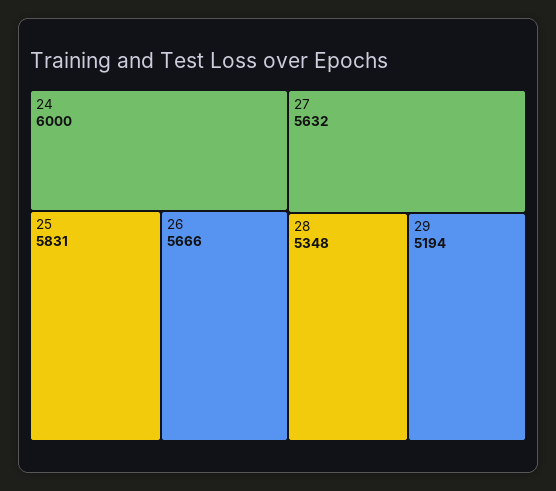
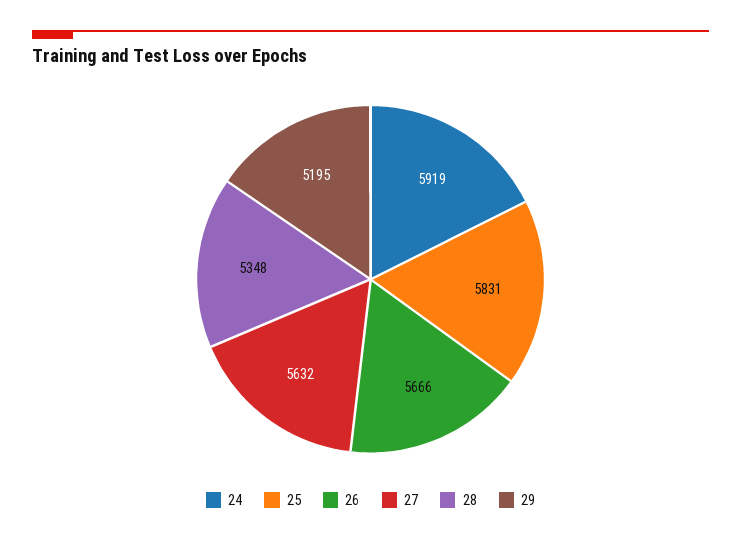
  {
-   "24": 6000,
+   "24": 5919,
    "25": 5831,
    "26": 5666,
    "27": 5632,
    "28": 5348,
-   "29": 5194
+   "29": 5195
  }

